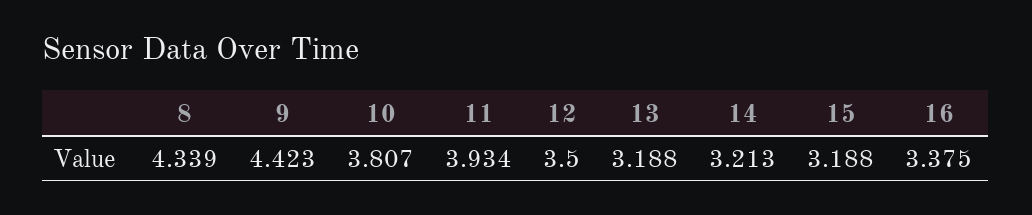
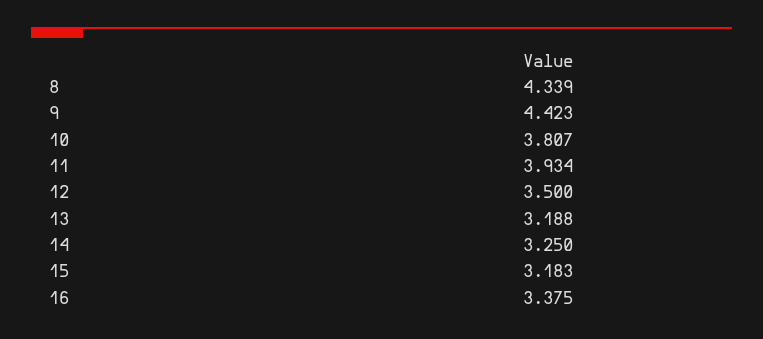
  {
    "8": 4.339,
    "9": 4.423,
    "10": 3.807,
    "11": 3.934,
    "12": 3.5,
    "13": 3.188,
-   "14": 3.213,
+   "14": 3.25,
-   "15": 3.188,
+   "15": 3.183,
    "16": 3.375
  }

